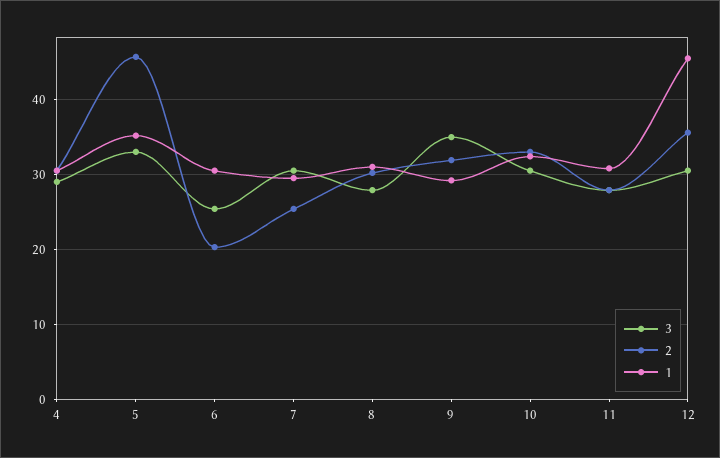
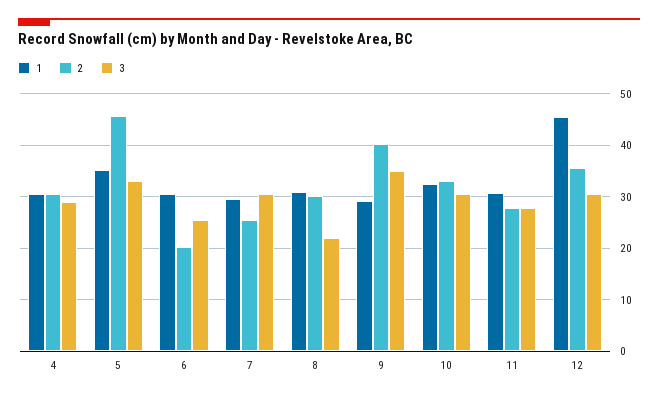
  {
    "3": {
      "4": 29,
      "5": 33,
      "6": 25,
      "7": 31,
-     "8": 28,
+     "8": 22,
      "9": 35,
      "10": 31,
      "11": 28,
      "12": 31
    },
    "2": {
      "4": 31,
      "5": 46,
      "6": 20,
      "7": 25,
      "8": 30,
-     "9": 32,
+     "9": 40,
      "10": 33,
      "11": 28,
      "12": 36
    },
    "1": {
      "4": 31,
      "5": 35,
      "6": 31,
      "7": 30,
      "8": 31,
      "9": 29,
      "10": 32,
      "11": 31,
      "12": 46
    }
  }

